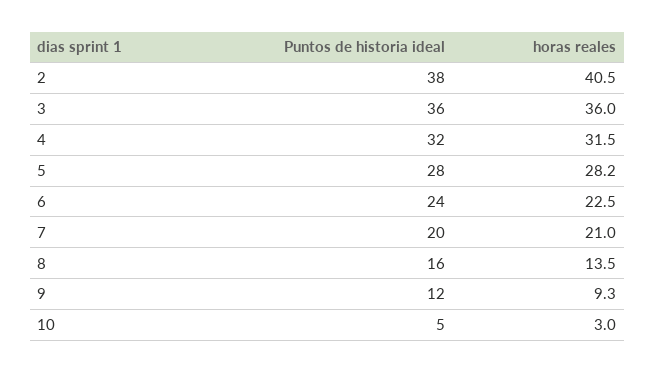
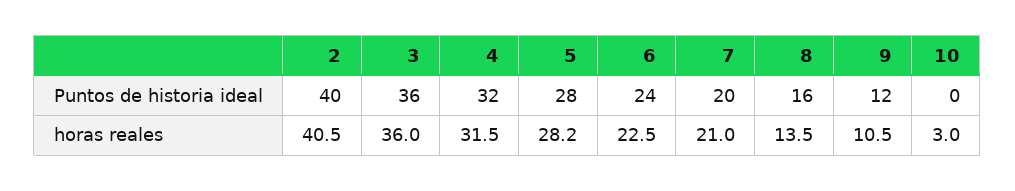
  {
    "Puntos de historia ideal": {
-     "2": 38,
+     "2": 40,
      "3": 36,
      "4": 32,
      "5": 28,
      "6": 24,
      "7": 20,
      "8": 16,
      "9": 12,
-     "10": 5
+     "10": 0
    },
    "horas reales": {
      "2": 40.5,
      "3": 36,
      "4": 31.5,
      "5": 28.2,
      "6": 22.5,
      "7": 21,
      "8": 13.5,
-     "9": 9.3,
+     "9": 10.5,
      "10": 3
    }
  }

